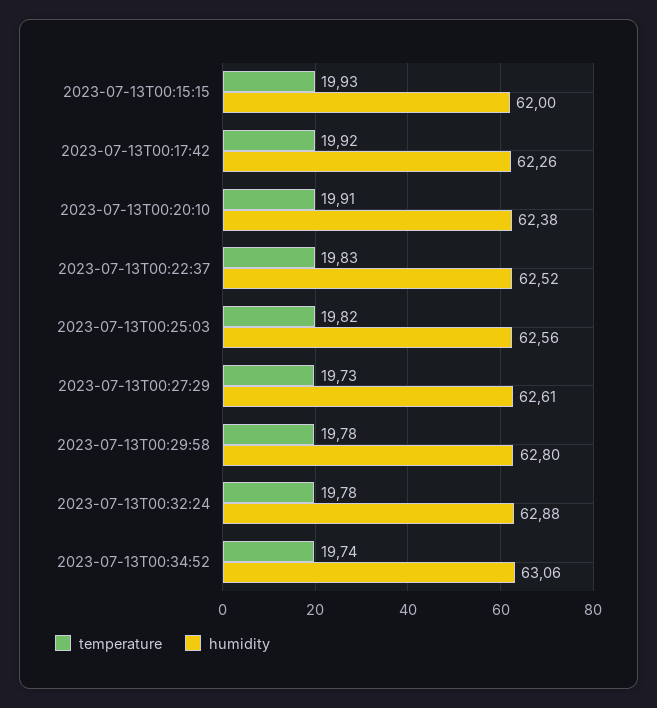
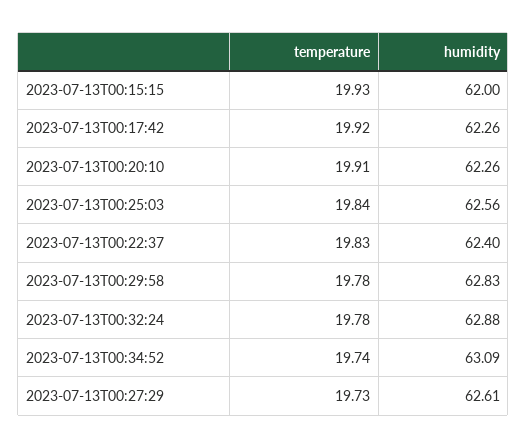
  {
    "temperature": {
      "2023-07-13T00:15:15": 19.93,
      "2023-07-13T00:17:42": 19.92,
      "2023-07-13T00:20:10": 19.91,
      "2023-07-13T00:22:37": 19.83,
-     "2023-07-13T00:25:03": 19.82,
+     "2023-07-13T00:25:03": 19.84,
      "2023-07-13T00:27:29": 19.73,
      "2023-07-13T00:29:58": 19.78,
      "2023-07-13T00:32:24": 19.78,
      "2023-07-13T00:34:52": 19.74
    },
    "humidity": {
      "2023-07-13T00:15:15": 62,
      "2023-07-13T00:17:42": 62.26,
-     "2023-07-13T00:20:10": 62.38,
+     "2023-07-13T00:20:10": 62.26,
-     "2023-07-13T00:22:37": 62.52,
+     "2023-07-13T00:22:37": 62.4,
      "2023-07-13T00:25:03": 62.56,
      "2023-07-13T00:27:29": 62.61,
-     "2023-07-13T00:29:58": 62.8,
+     "2023-07-13T00:29:58": 62.83,
      "2023-07-13T00:32:24": 62.88,
-     "2023-07-13T00:34:52": 63.06
+     "2023-07-13T00:34:52": 63.09
    }
  }

